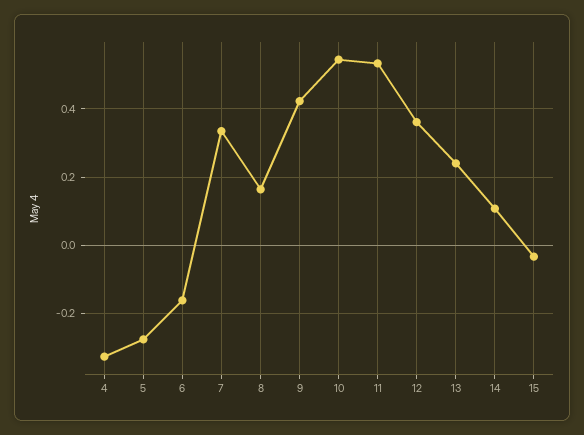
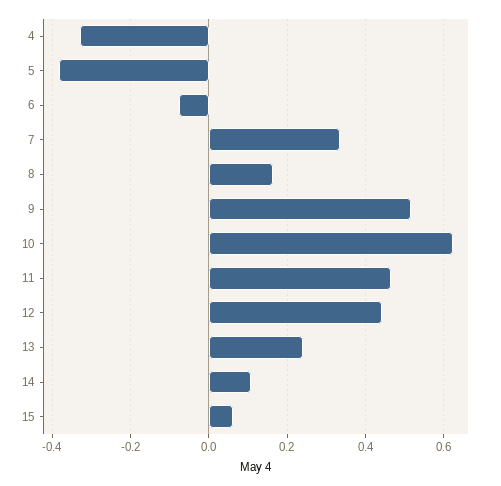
  {
    "4": -0.32,
-   "5": -0.28,
+   "5": -0.38,
-   "6": -0.16,
+   "6": -0.08,
    "7": 0.34,
    "8": 0.16,
-   "9": 0.42,
+   "9": 0.52,
-   "10": 0.54,
+   "10": 0.62,
-   "11": 0.54,
+   "11": 0.46,
-   "12": 0.36,
+   "12": 0.44,
    "13": 0.24,
    "14": 0.1,
-   "15": -0.04
+   "15": 0.06
  }

